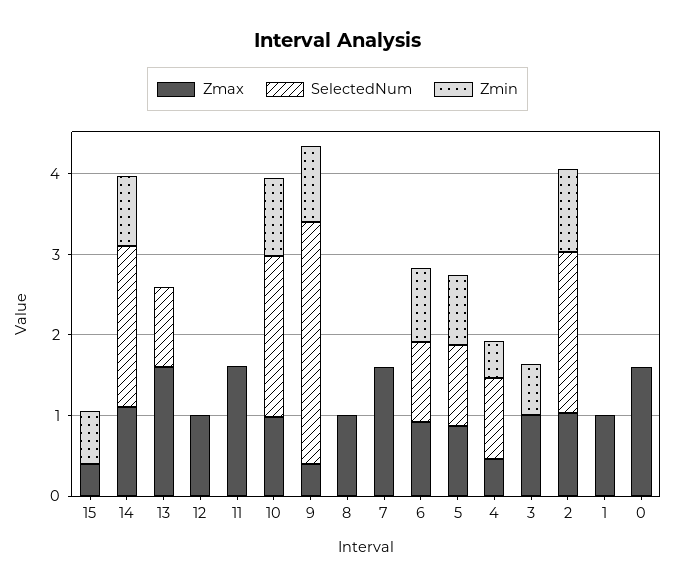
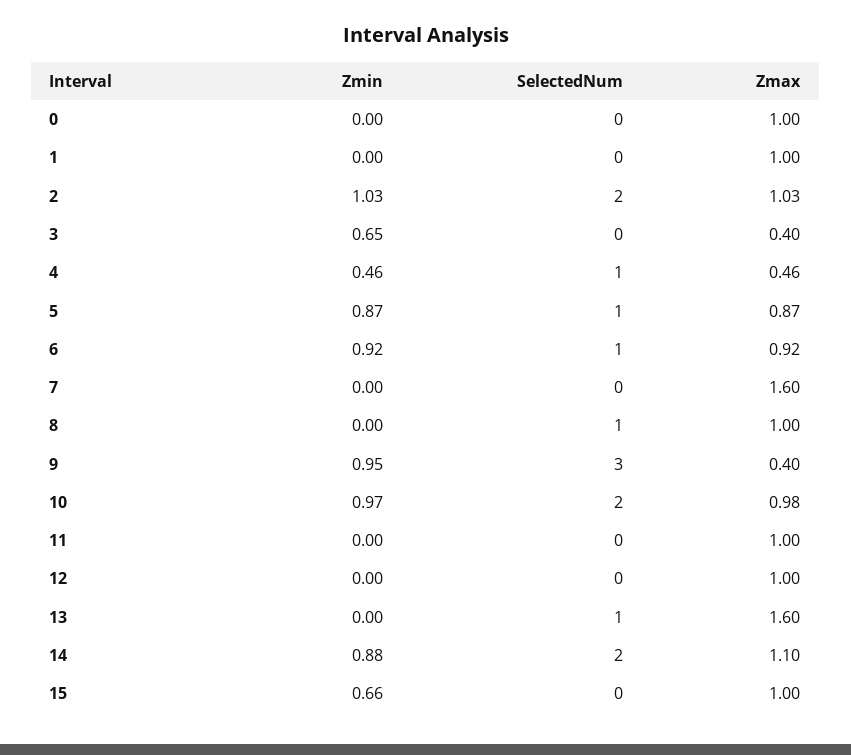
  {
    "Zmax": {
-     "15": 0.4,
+     "15": 1,
      "14": 1.1,
      "13": 1.6,
      "12": 1,
-     "11": 1.6,
+     "11": 1,
      "10": 0.98,
      "9": 0.4,
      "8": 1,
      "7": 1.6,
      "6": 0.92,
      "5": 0.87,
      "4": 0.46,
-     "3": 1,
+     "3": 0.4,
      "2": 1.03,
      "1": 1,
-     "0": 1.6
+     "0": 1
    },
    "SelectedNum": {
      "15": 0,
      "14": 2,
      "13": 1,
      "12": 0,
      "11": 0,
      "10": 2,
      "9": 3,
-     "8": 0,
+     "8": 1,
      "7": 0,
      "6": 1,
      "5": 1,
      "4": 1,
      "3": 0,
      "2": 2,
      "1": 0,
      "0": 0
    },
    "Zmin": {
      "15": 0.66,
      "14": 0.88,
      "13": 0,
      "12": 0,
      "11": 0,
      "10": 0.97,
      "9": 0.95,
      "8": 0,
      "7": 0,
      "6": 0.92,
      "5": 0.87,
      "4": 0.46,
      "3": 0.65,
      "2": 1.03,
      "1": 0,
      "0": 0
    }
  }

